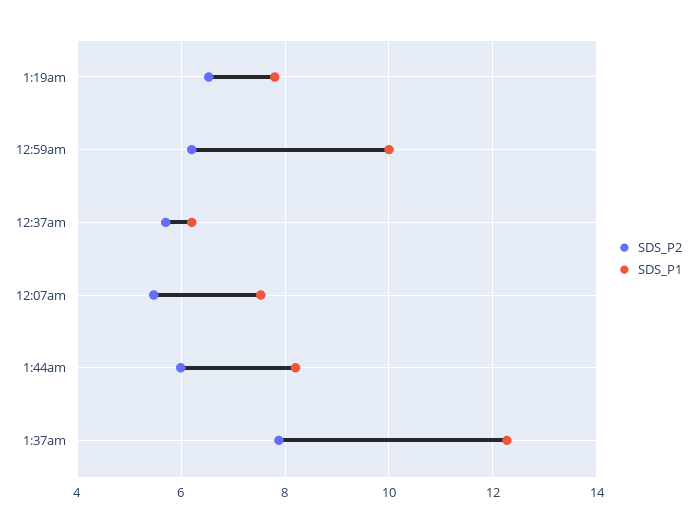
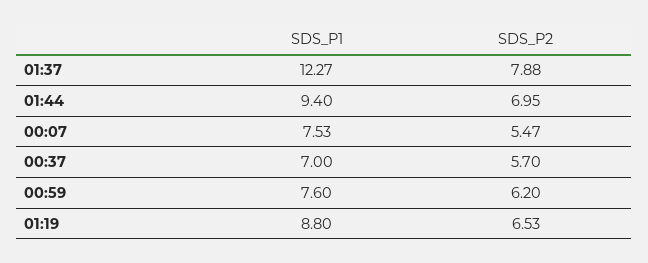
  {
    "SDS_P2": {
      "1:19am": 6.53,
      "12:59am": 6.2,
      "12:37am": 5.7,
      "12:07am": 5.47,
-     "1:44am": 6,
+     "1:44am": 6.95,
      "1:37am": 7.88
    },
    "SDS_P1": {
-     "1:19am": 7.8,
+     "1:19am": 8.8,
-     "12:59am": 10,
+     "12:59am": 7.6,
-     "12:37am": 6.2,
+     "12:37am": 7,
      "12:07am": 7.53,
-     "1:44am": 8.2,
+     "1:44am": 9.4,
      "1:37am": 12.27
    }
  }

